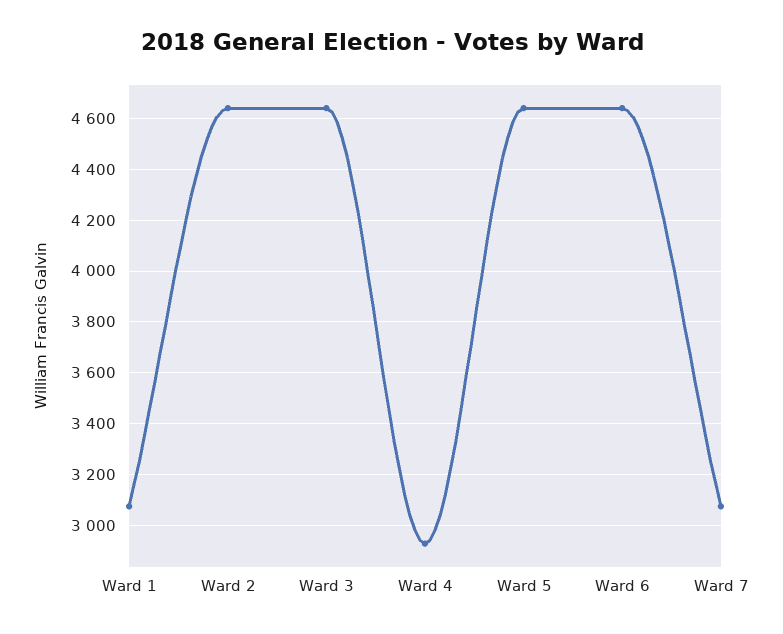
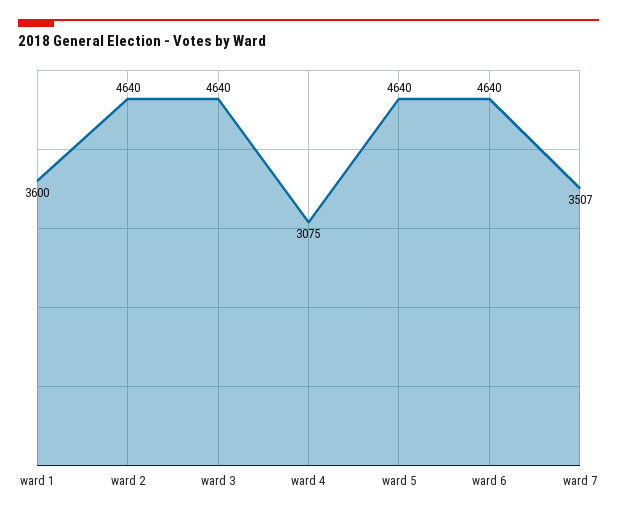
  {
-   "Ward 1": 3075,
+   "Ward 1": 3600,
    "Ward 2": 4640,
    "Ward 3": 4640,
-   "Ward 4": 2925,
+   "Ward 4": 3075,
    "Ward 5": 4640,
    "Ward 6": 4640,
-   "Ward 7": 3075
+   "Ward 7": 3507
  }

